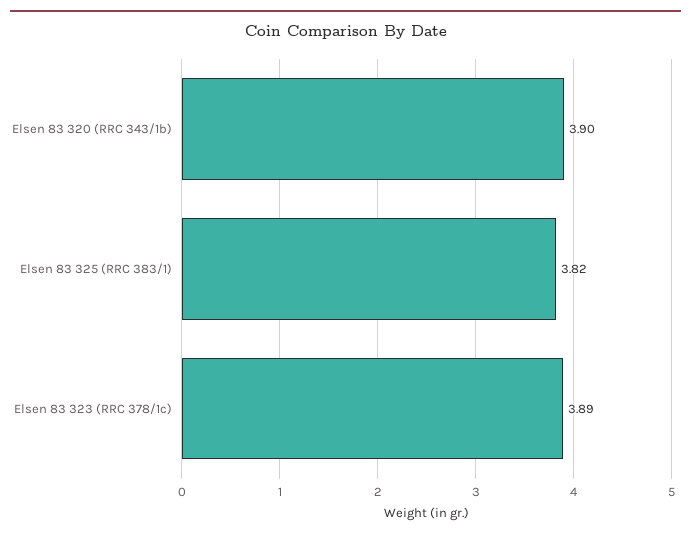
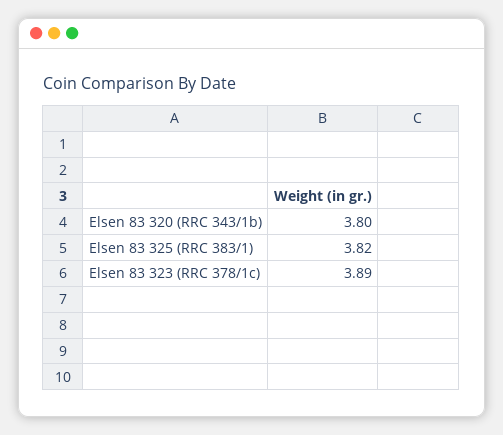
  {
-   "Elsen 83 320 (RRC 343/1b)": 3.9,
+   "Elsen 83 320 (RRC 343/1b)": 3.8,
    "Elsen 83 325 (RRC 383/1)": 3.82,
    "Elsen 83 323 (RRC 378/1c)": 3.89
  }

